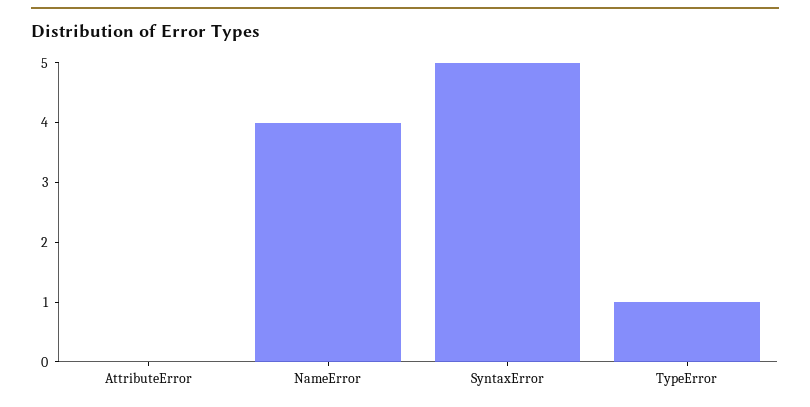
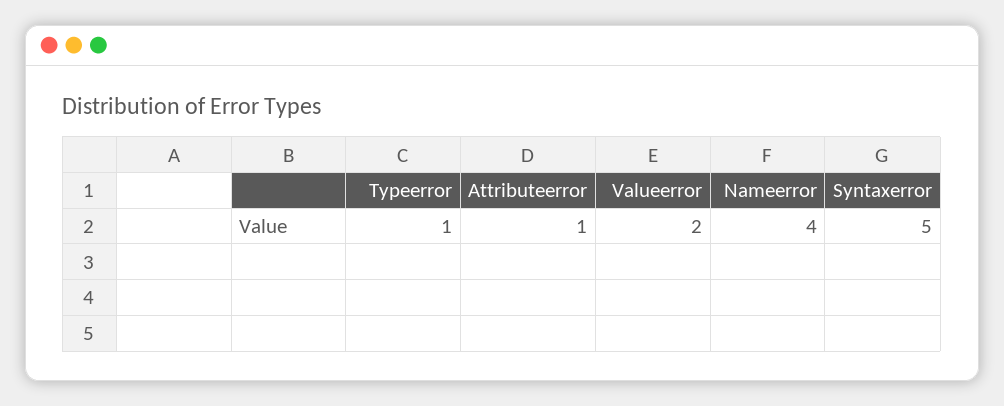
  {
-   "AttributeError": 0,
+   "AttributeError": 1,
    "NameError": 4,
    "SyntaxError": 5,
-   "TypeError": 1
+   "TypeError": 1,
+   "Valueerror": 2
  }

